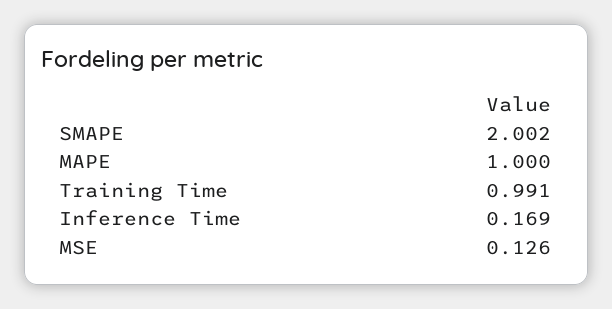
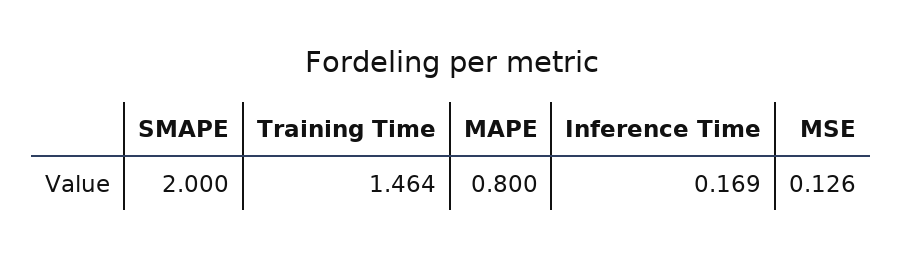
  {
-   "SMAPE": 2.002,
+   "SMAPE": 2,
-   "MAPE": 1,
+   "MAPE": 0.8,
-   "Training Time": 0.991,
+   "Training Time": 1.464,
    "Inference Time": 0.169,
    "MSE": 0.126
  }

